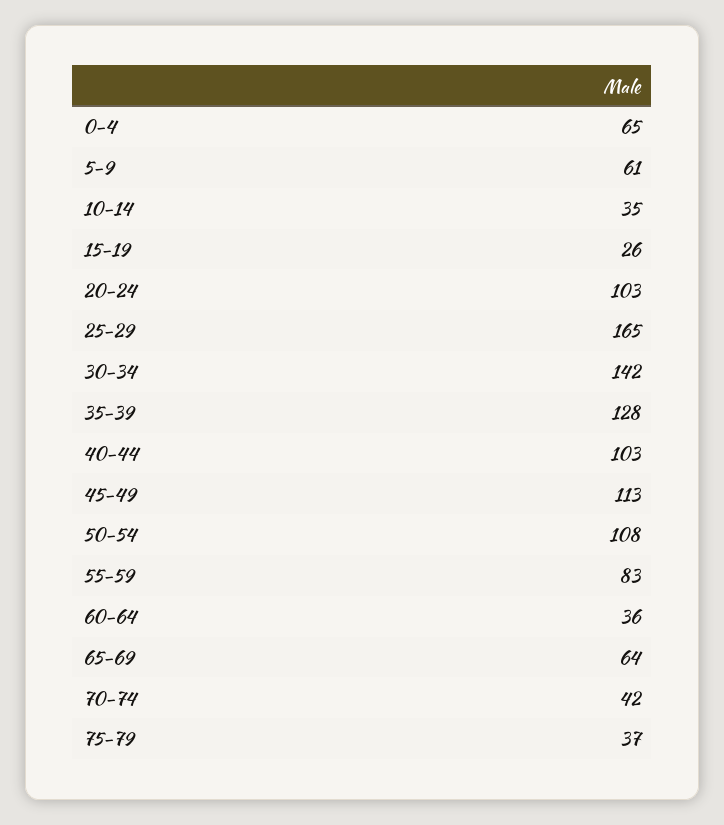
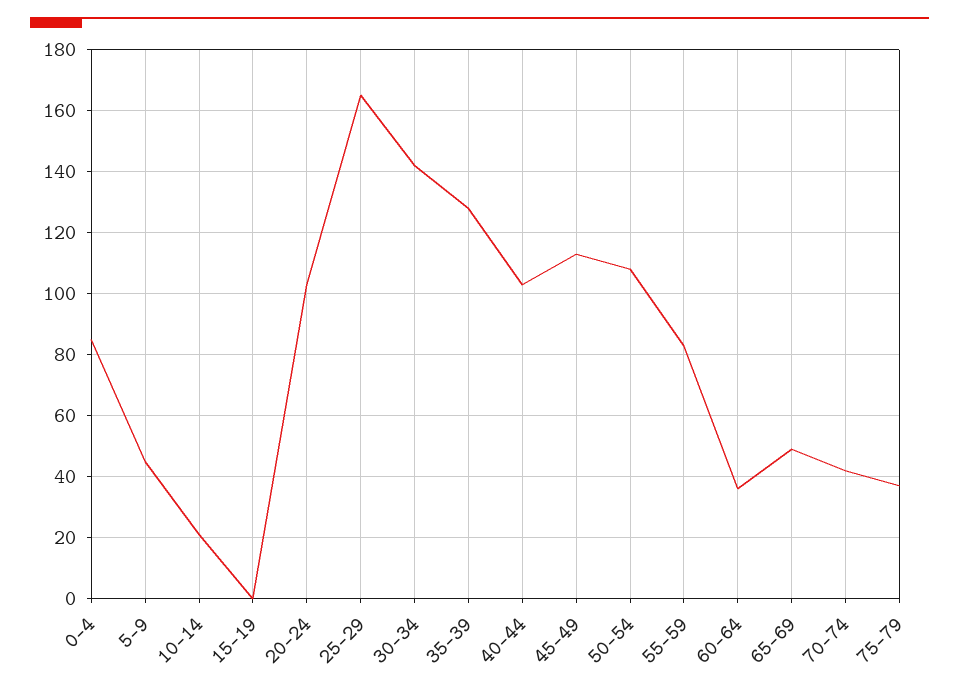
  {
-   "0-4": 65,
+   "0-4": 85,
-   "5-9": 61,
+   "5-9": 45,
-   "10-14": 35,
+   "10-14": 20,
-   "15-19": 26,
+   "15-19": 0,
    "20-24": 103,
    "25-29": 165,
    "30-34": 142,
    "35-39": 128,
    "40-44": 103,
    "45-49": 113,
    "50-54": 108,
    "55-59": 83,
    "60-64": 36,
-   "65-69": 64,
+   "65-69": 50,
    "70-74": 42,
    "75-79": 37
  }

